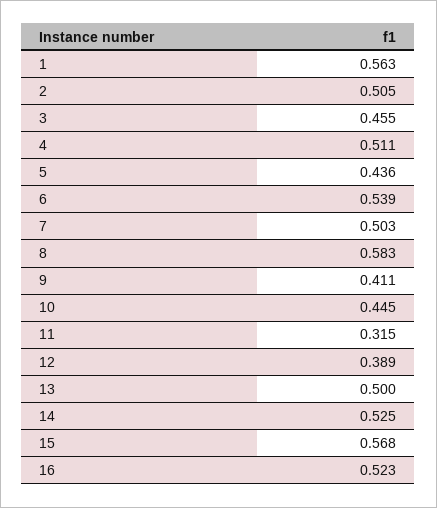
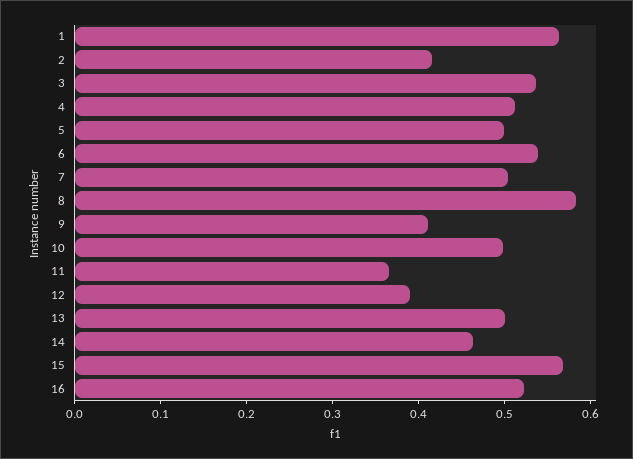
  {
    "1": 0.563,
-   "2": 0.505,
+   "2": 0.42,
-   "3": 0.455,
+   "3": 0.54,
    "4": 0.511,
-   "5": 0.436,
+   "5": 0.5,
    "6": 0.539,
    "7": 0.503,
    "8": 0.583,
    "9": 0.411,
-   "10": 0.445,
+   "10": 0.5,
-   "11": 0.315,
+   "11": 0.36,
    "12": 0.389,
    "13": 0.5,
-   "14": 0.525,
+   "14": 0.46,
    "15": 0.568,
    "16": 0.523
  }

